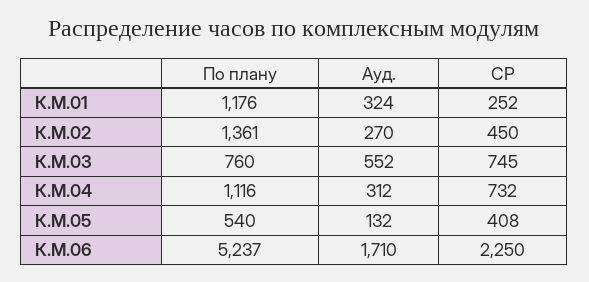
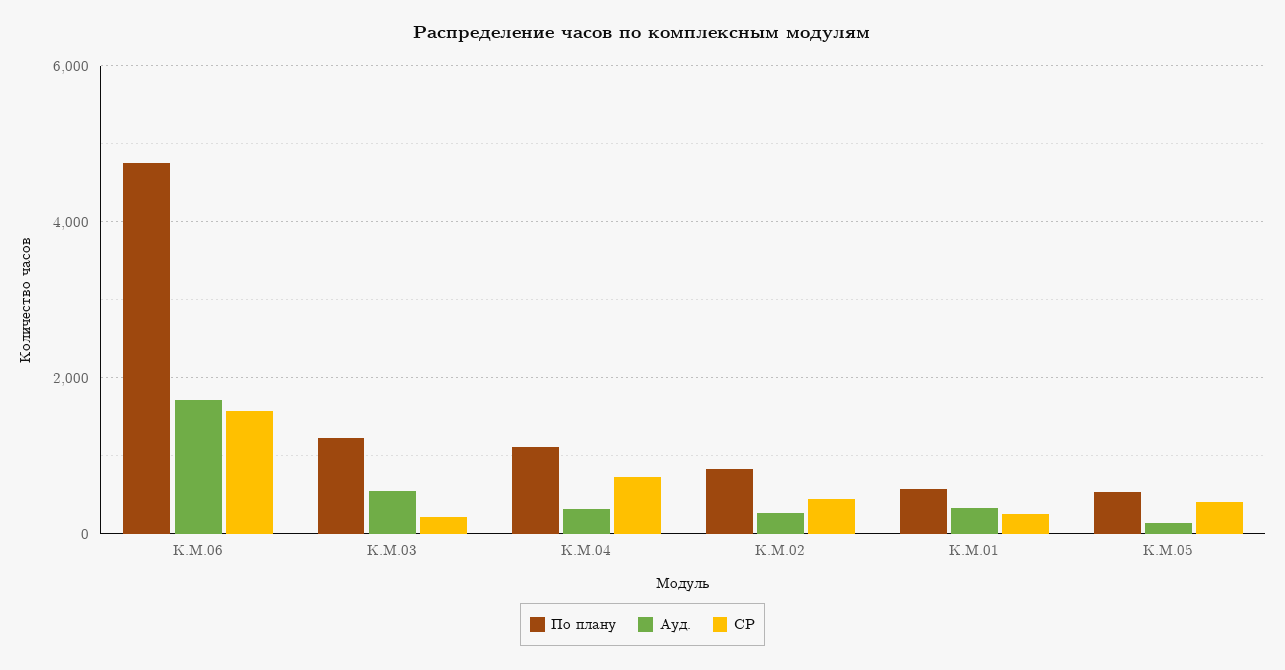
  {
    "По плану": {
-     "К.М.01": 1176,
+     "К.М.01": 600,
-     "К.М.02": 1361,
+     "К.М.02": 800,
-     "К.М.03": 760,
+     "К.М.03": 1200,
      "К.М.04": 1116,
      "К.М.05": 540,
-     "К.М.06": 5237
+     "К.М.06": 4800
    },
    "Ауд.": {
      "К.М.01": 324,
      "К.М.02": 270,
      "К.М.03": 552,
      "К.М.04": 312,
      "К.М.05": 132,
      "К.М.06": 1710
    },
    "СР": {
      "К.М.01": 252,
      "К.М.02": 450,
-     "К.М.03": 745,
+     "К.М.03": 200,
      "К.М.04": 732,
      "К.М.05": 408,
-     "К.М.06": 2250
+     "К.М.06": 1600
    }
  }

